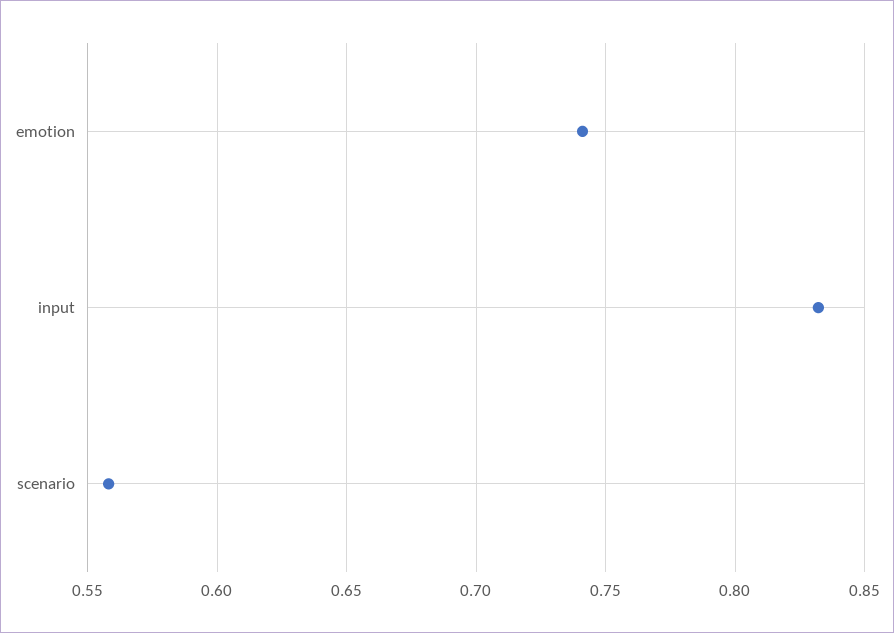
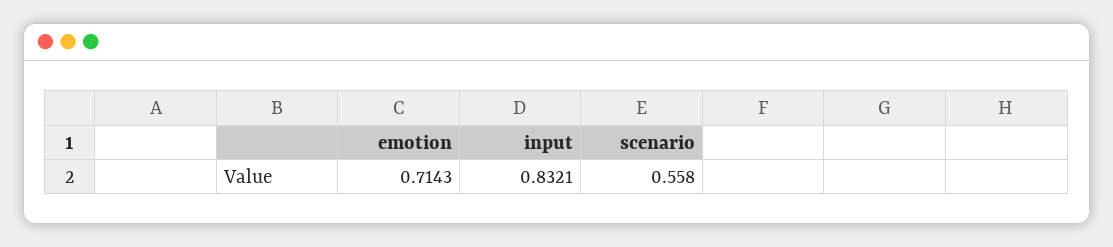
  {
-   "emotion": 0.74,
+   "emotion": 0.7143,
    "input": 0.8321,
    "scenario": 0.558
  }

